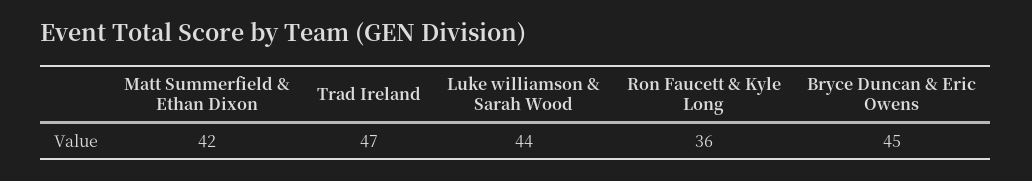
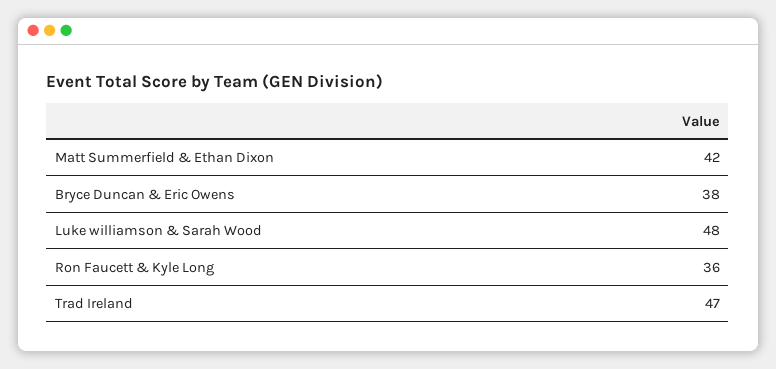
  {
    "Matt Summerfield & Ethan Dixon": 42,
    "Trad Ireland": 47,
-   "Luke williamson & Sarah Wood": 44,
+   "Luke williamson & Sarah Wood": 48,
    "Ron Faucett & Kyle Long": 36,
-   "Bryce Duncan & Eric Owens": 45
+   "Bryce Duncan & Eric Owens": 38
  }

